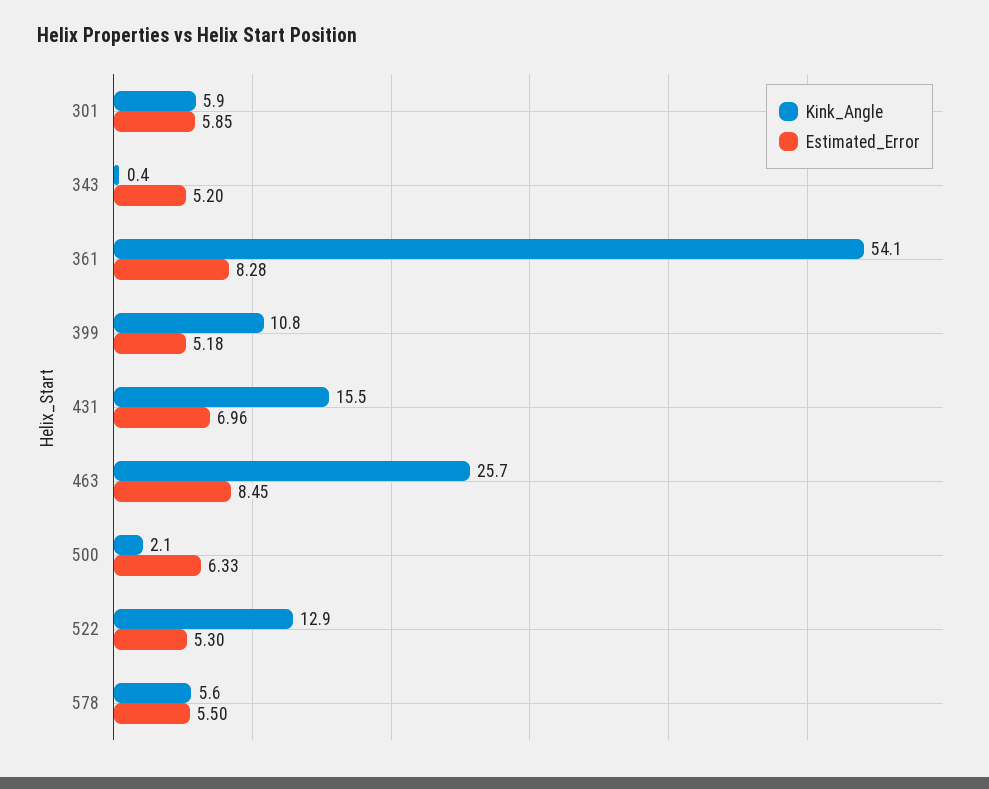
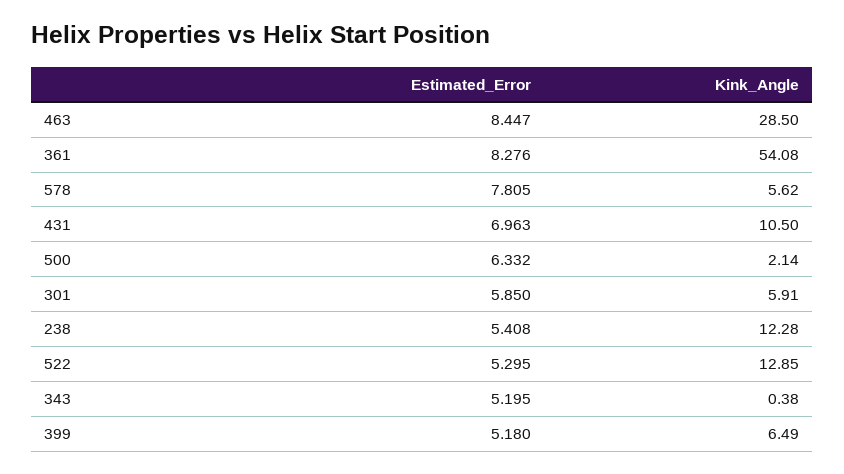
  {
    "Kink_Angle": {
      "301": 5.91,
      "343": 0.38,
      "361": 54.08,
-     "399": 10.8,
+     "399": 6.49,
-     "431": 15.5,
+     "431": 10.5,
-     "463": 25.7,
+     "463": 28.5,
      "500": 2.14,
      "522": 12.85,
-     "578": 5.62
+     "578": 5.62,
+     "238": 12.28
    },
    "Estimated_Error": {
      "301": 5.85,
      "343": 5.195,
      "361": 8.276,
      "399": 5.18,
      "431": 6.963,
      "463": 8.447,
      "500": 6.332,
      "522": 5.295,
-     "578": 5.5
+     "578": 7.805,
+     "238": 5.408
    }
  }

